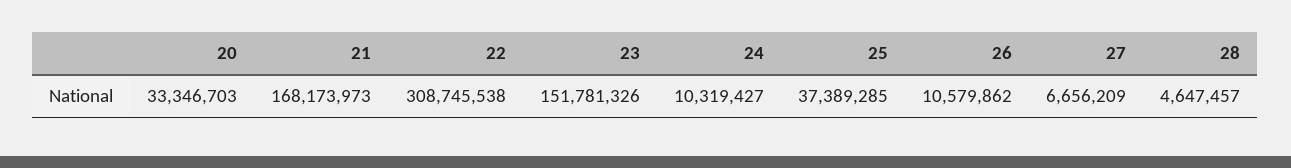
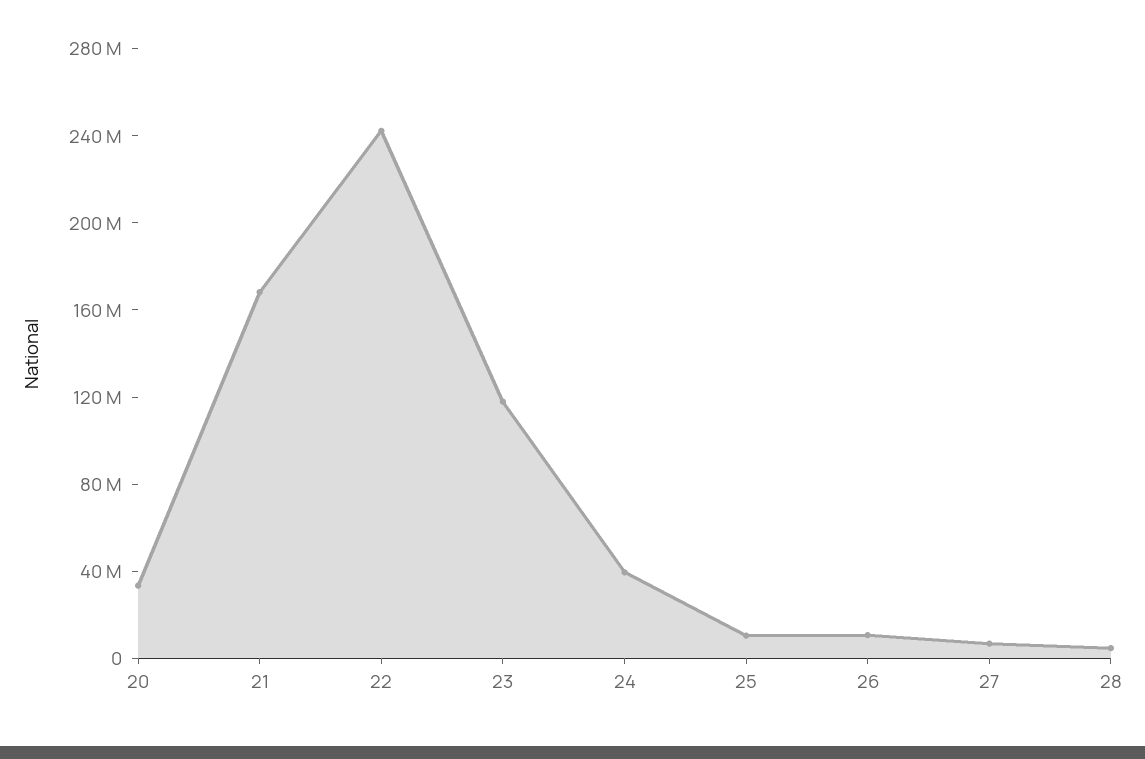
  {
    "20": 33346703,
    "21": 168173973,
-   "22": 308745538,
+   "22": 240000000,
-   "23": 151781326,
+   "23": 120000000,
-   "24": 10319427,
+   "24": 40000000,
-   "25": 37389285,
+   "25": 10000000,
    "26": 10579862,
    "27": 6656209,
    "28": 4647457
  }

